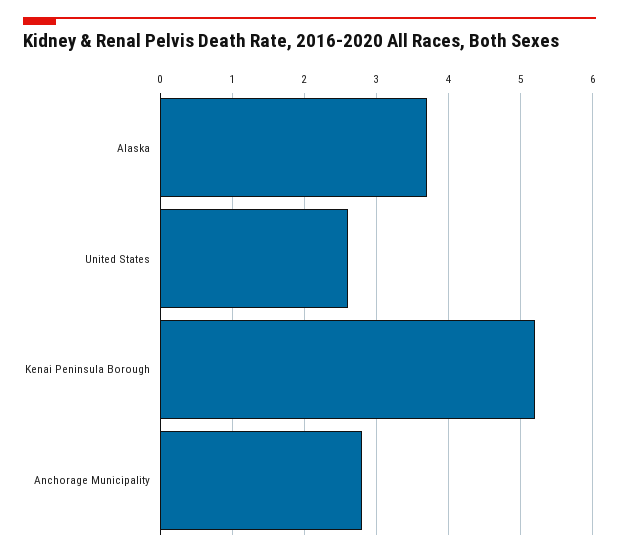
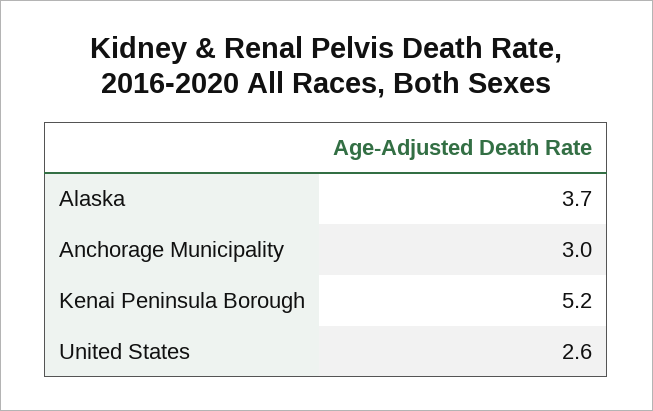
  {
    "Alaska": 3.7,
    "United States": 2.6,
    "Kenai Peninsula Borough": 5.2,
-   "Anchorage Municipality": 2.8
+   "Anchorage Municipality": 3
  }

